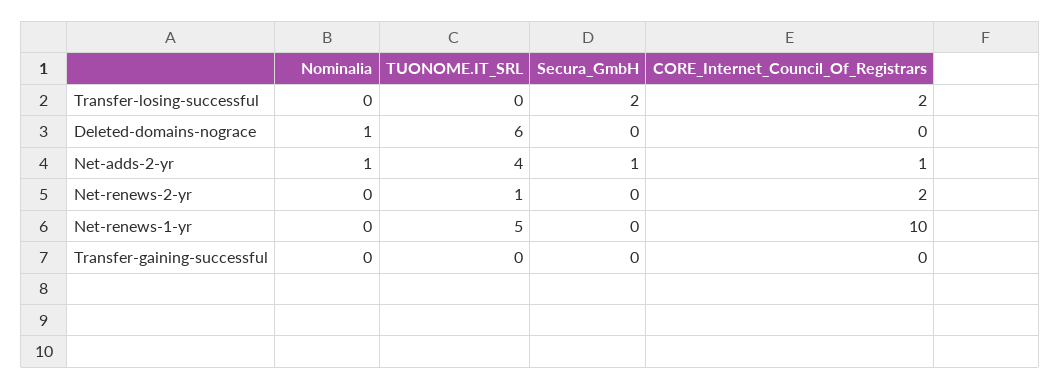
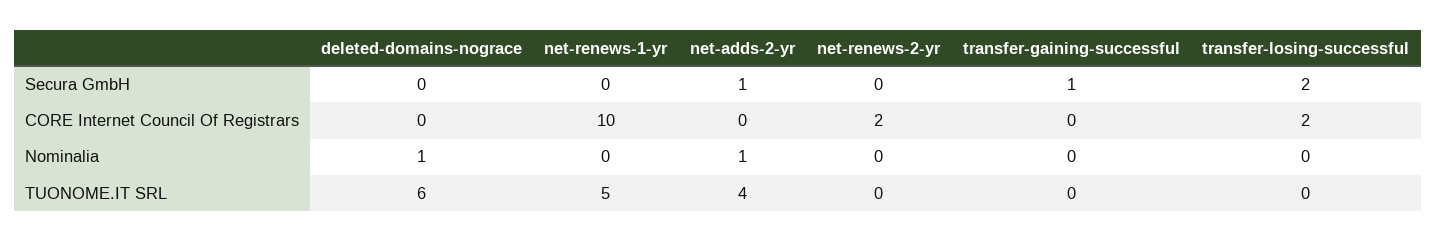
  {
    "Nominalia": {
      "Transfer-losing-successful": 0,
      "Deleted-domains-nograce": 1,
      "Net-adds-2-yr": 1,
      "Net-renews-2-yr": 0,
      "Net-renews-1-yr": 0,
      "Transfer-gaining-successful": 0
    },
    "TUONOME.IT_SRL": {
      "Transfer-losing-successful": 0,
      "Deleted-domains-nograce": 6,
      "Net-adds-2-yr": 4,
-     "Net-renews-2-yr": 1,
+     "Net-renews-2-yr": 0,
      "Net-renews-1-yr": 5,
      "Transfer-gaining-successful": 0
    },
    "Secura_GmbH": {
      "Transfer-losing-successful": 2,
      "Deleted-domains-nograce": 0,
      "Net-adds-2-yr": 1,
      "Net-renews-2-yr": 0,
      "Net-renews-1-yr": 0,
-     "Transfer-gaining-successful": 0
+     "Transfer-gaining-successful": 1
    },
    "CORE_Internet_Council_Of_Registrars": {
      "Transfer-losing-successful": 2,
      "Deleted-domains-nograce": 0,
-     "Net-adds-2-yr": 1,
+     "Net-adds-2-yr": 0,
      "Net-renews-2-yr": 2,
      "Net-renews-1-yr": 10,
      "Transfer-gaining-successful": 0
    }
  }

